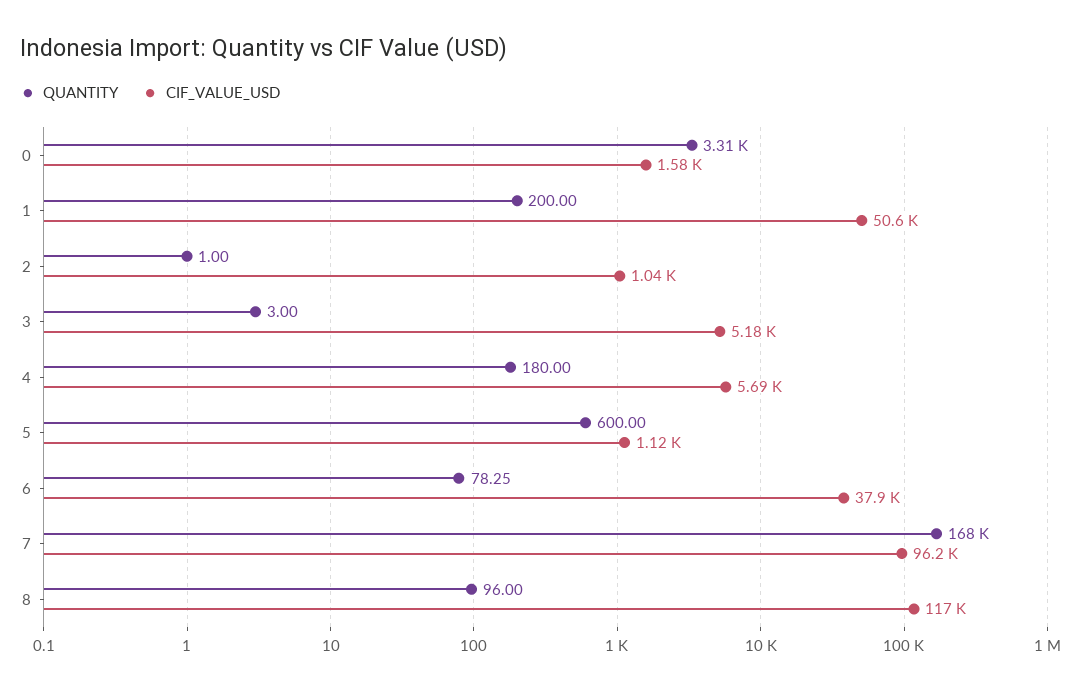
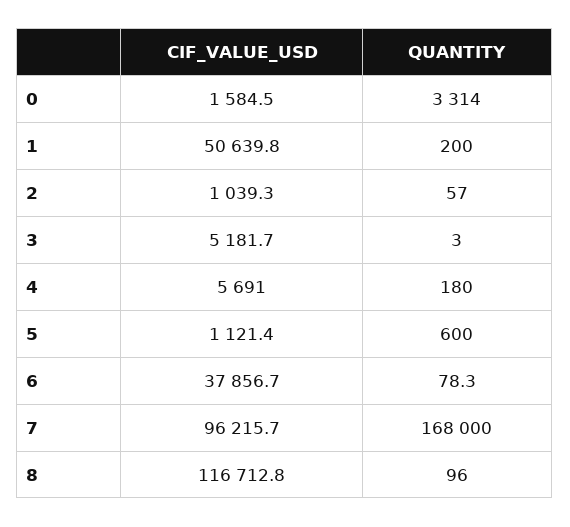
  {
    "QUANTITY": {
      "0": 3314,
      "1": 200,
-     "2": 1,
+     "2": 57,
      "3": 3,
      "4": 180,
      "5": 600,
      "6": 78.25,
      "7": 168000,
      "8": 96
    },
    "CIF_VALUE_USD": {
      "0": 1584.5,
      "1": 50639.8,
      "2": 1039.3,
      "3": 5181.7,
      "4": 5691,
      "5": 1121.4,
      "6": 37856.7,
      "7": 96215.7,
      "8": 116712.8
    }
  }

